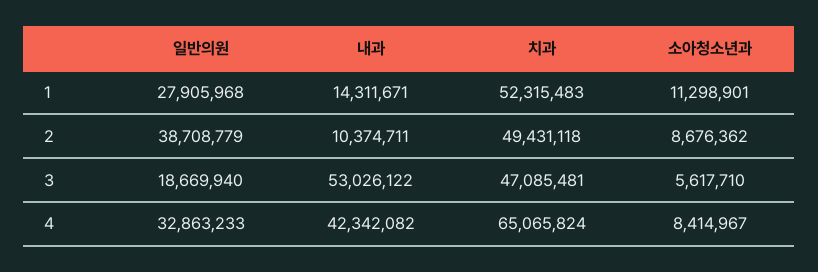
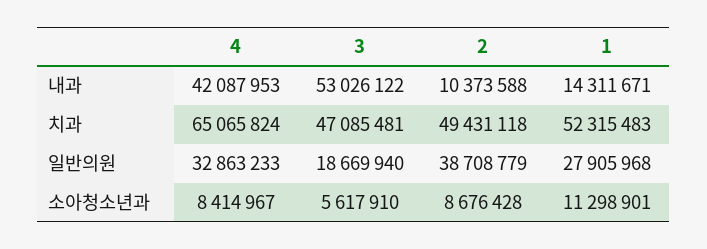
  {
    "일반의원": {
      "1": 27905968,
      "2": 38708779,
      "3": 18669940,
      "4": 32863233
    },
    "내과": {
      "1": 14311671,
-     "2": 10374711,
+     "2": 10373588,
      "3": 53026122,
-     "4": 42342082
+     "4": 42087953
    },
    "치과": {
      "1": 52315483,
      "2": 49431118,
      "3": 47085481,
      "4": 65065824
    },
    "소아청소년과": {
      "1": 11298901,
-     "2": 8676362,
+     "2": 8676428,
-     "3": 5617710,
+     "3": 5617910,
      "4": 8414967
    }
  }

